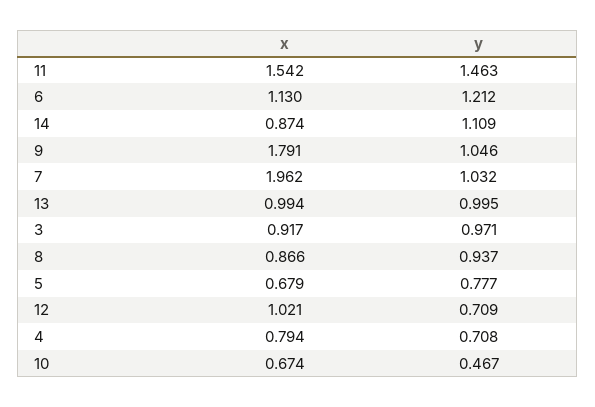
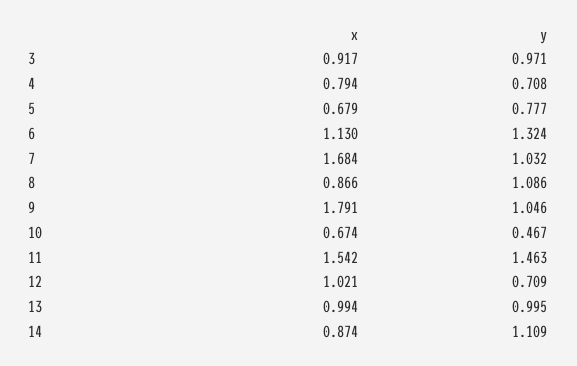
  {
    "x": {
      "11": 1.542,
      "6": 1.13,
      "14": 0.874,
      "9": 1.791,
-     "7": 1.962,
+     "7": 1.684,
      "13": 0.994,
      "3": 0.917,
      "8": 0.866,
      "5": 0.679,
      "12": 1.021,
      "4": 0.794,
      "10": 0.674
    },
    "y": {
      "11": 1.463,
-     "6": 1.212,
+     "6": 1.324,
      "14": 1.109,
      "9": 1.046,
      "7": 1.032,
      "13": 0.995,
      "3": 0.971,
-     "8": 0.937,
+     "8": 1.086,
      "5": 0.777,
      "12": 0.709,
      "4": 0.708,
      "10": 0.467
    }
  }

